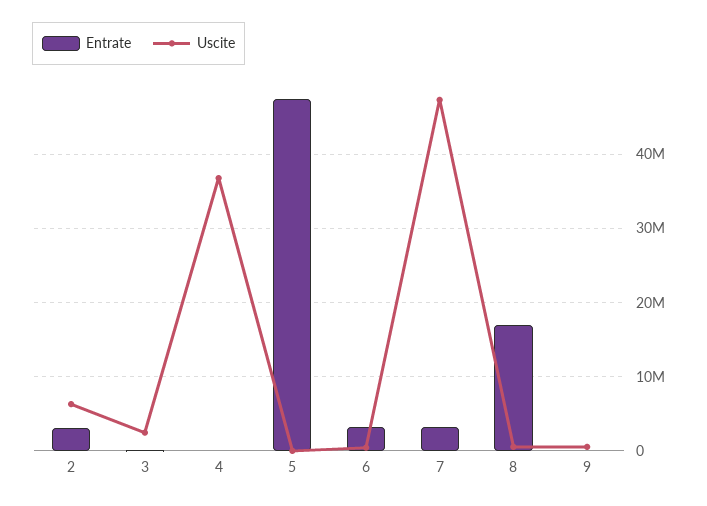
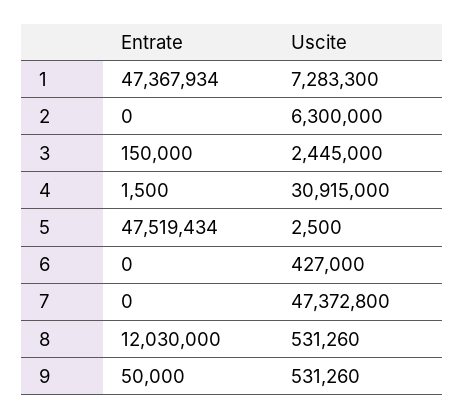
  {
    "Entrate": {
-     "2": 3000000,
+     "2": 0,
      "3": 150000,
      "4": 1500,
      "5": 47519434,
-     "6": 3000000,
+     "6": 0,
-     "7": 3000000,
+     "7": 0,
-     "8": 17000000,
+     "8": 12030000,
-     "9": 50000
+     "9": 50000,
+     "1": 47367934
    },
    "Uscite": {
      "2": 6300000,
      "3": 2445000,
-     "4": 37000000,
+     "4": 30915000,
      "5": 2500,
      "6": 427000,
      "7": 47372800,
      "8": 531260,
-     "9": 531260
+     "9": 531260,
+     "1": 7283300
    }
  }

